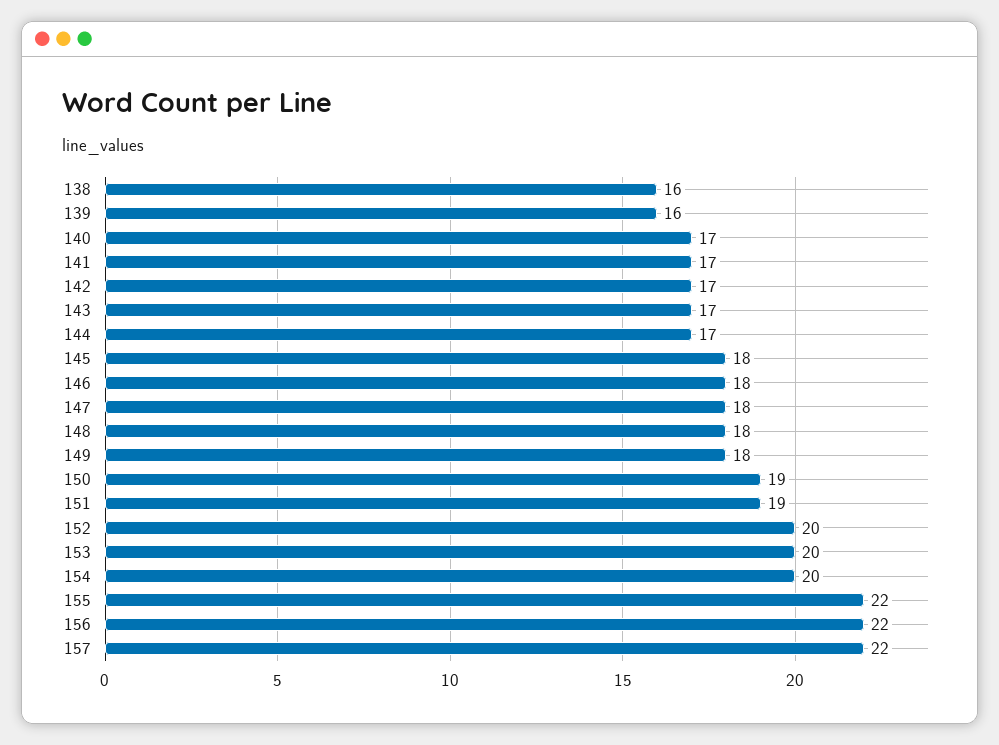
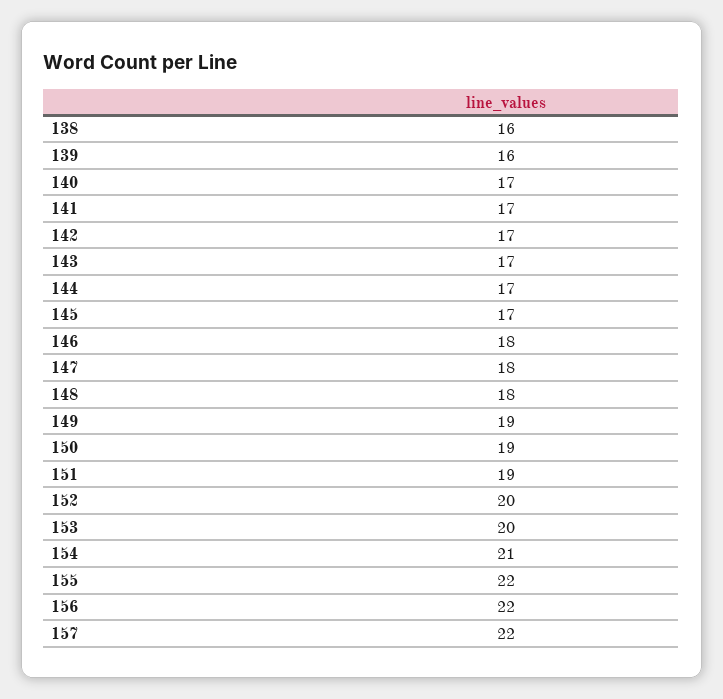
  {
    "138": 16,
    "139": 16,
    "140": 17,
    "141": 17,
    "142": 17,
    "143": 17,
    "144": 17,
-   "145": 18,
+   "145": 17,
    "146": 18,
    "147": 18,
    "148": 18,
-   "149": 18,
+   "149": 19,
    "150": 19,
    "151": 19,
    "152": 20,
    "153": 20,
-   "154": 20,
+   "154": 21,
    "155": 22,
    "156": 22,
    "157": 22
  }

